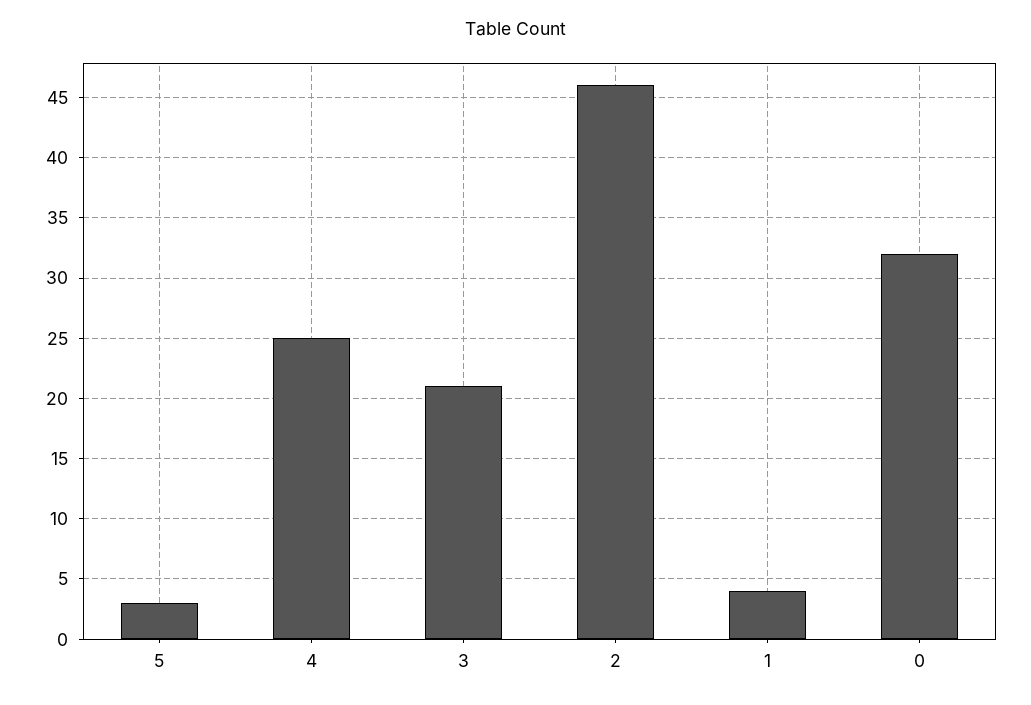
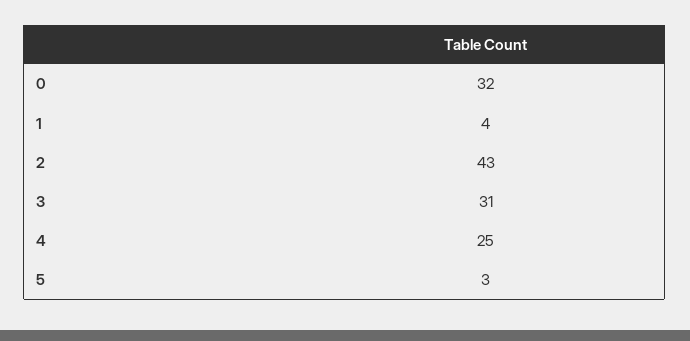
  {
    "5": 3,
    "4": 25,
-   "3": 21,
+   "3": 31,
-   "2": 46,
+   "2": 43,
    "1": 4,
    "0": 32
  }

